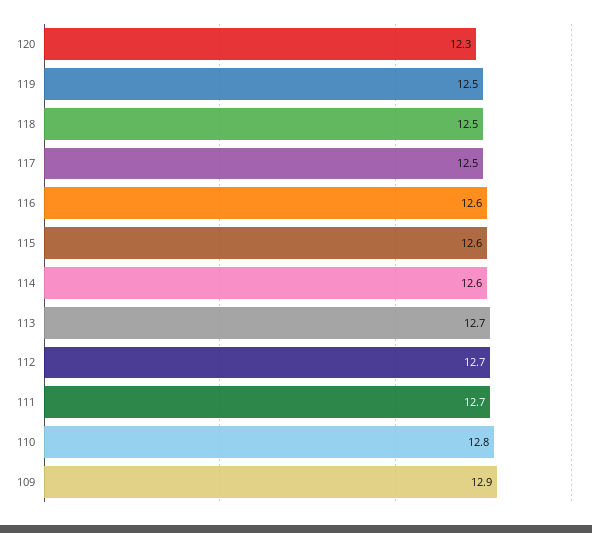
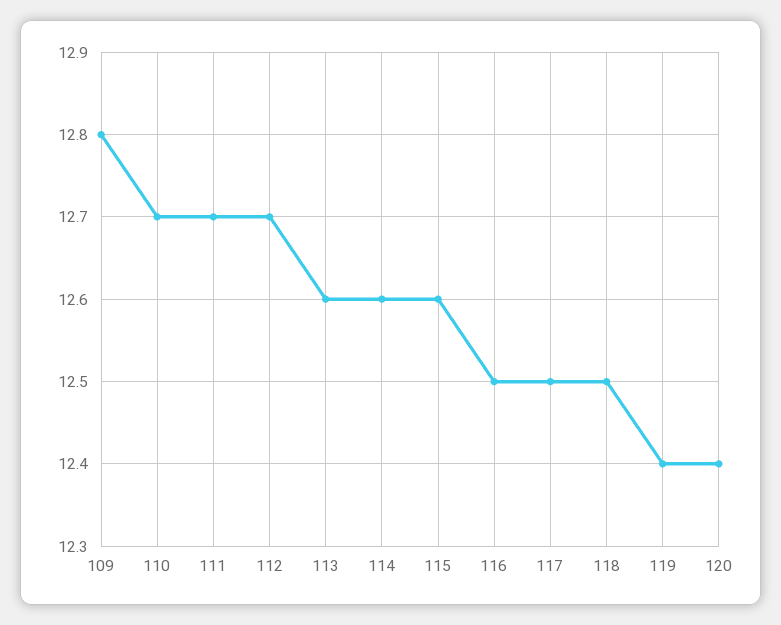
  {
-   "120": 12.3,
+   "120": 12.4,
-   "119": 12.5,
+   "119": 12.4,
    "118": 12.5,
    "117": 12.5,
-   "116": 12.6,
+   "116": 12.5,
    "115": 12.6,
    "114": 12.6,
-   "113": 12.7,
+   "113": 12.6,
    "112": 12.7,
    "111": 12.7,
-   "110": 12.8,
+   "110": 12.7,
-   "109": 12.9
+   "109": 12.8
  }

